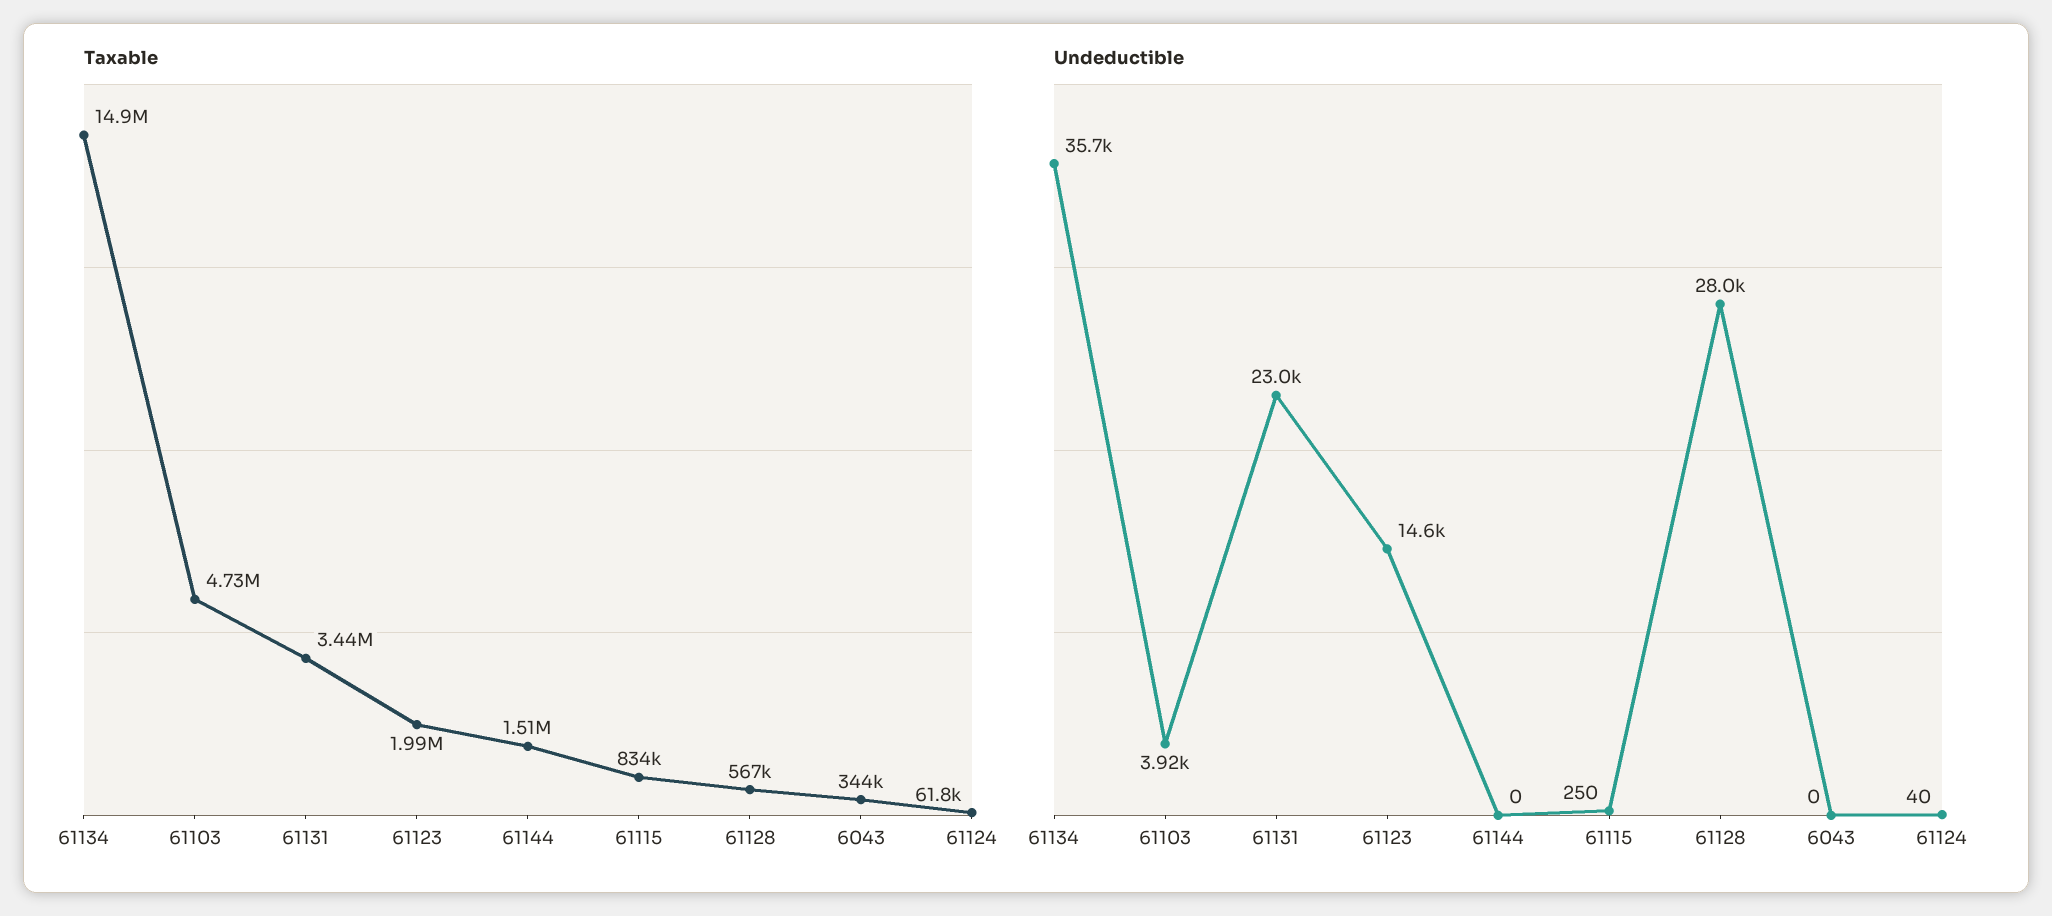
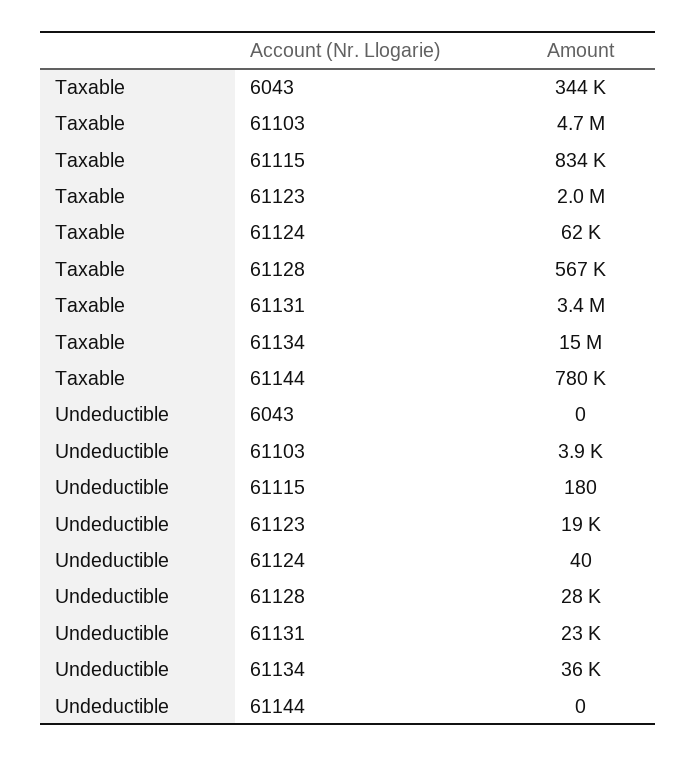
  {
    "Taxable": {
      "61134": 14900000,
      "61103": 4730000,
      "61131": 3440000,
      "61123": 1990000,
-     "61144": 1510000,
+     "61144": 780000,
      "61115": 834000,
      "61128": 567000,
      "6043": 344000,
      "61124": 61800
    },
    "Undeductible": {
      "61134": 35700,
      "61103": 3920,
      "61131": 23000,
-     "61123": 14600,
+     "61123": 19000,
      "61144": 0,
-     "61115": 250,
+     "61115": 180,
      "61128": 28000,
      "6043": 0,
      "61124": 40
    }
  }

